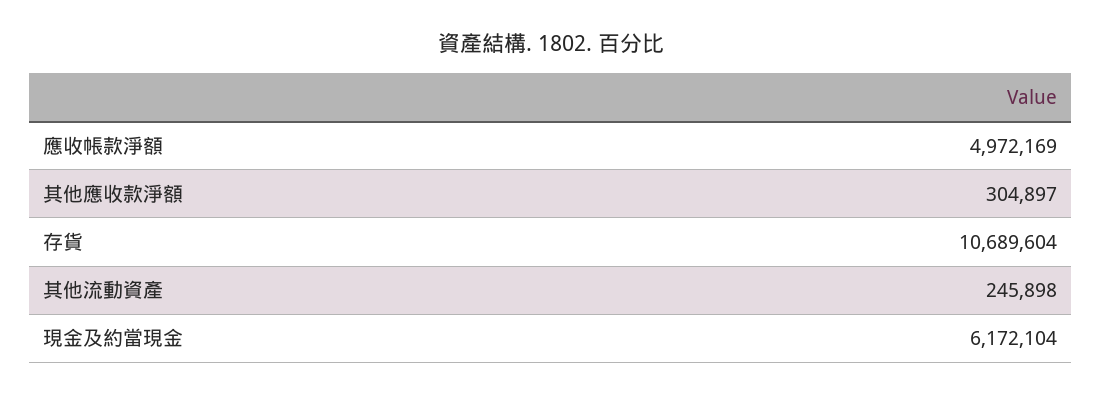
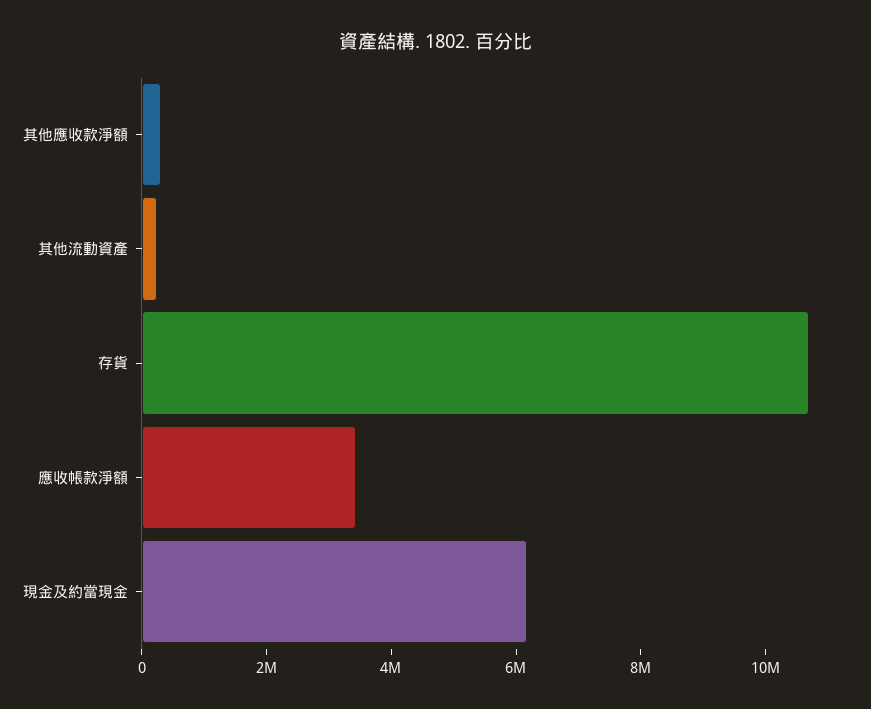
  {
-   "應收帳款淨額": 4972169,
+   "應收帳款淨額": 3500000,
    "其他應收款淨額": 304897,
    "存貨": 10689604,
    "其他流動資產": 245898,
    "現金及約當現金": 6172104
  }

